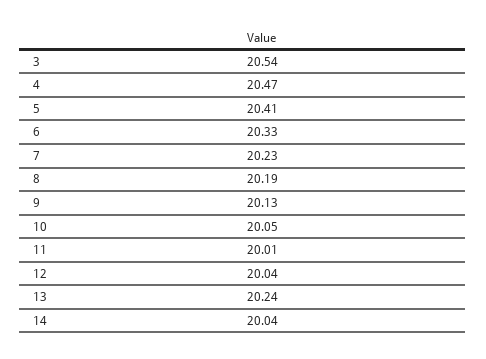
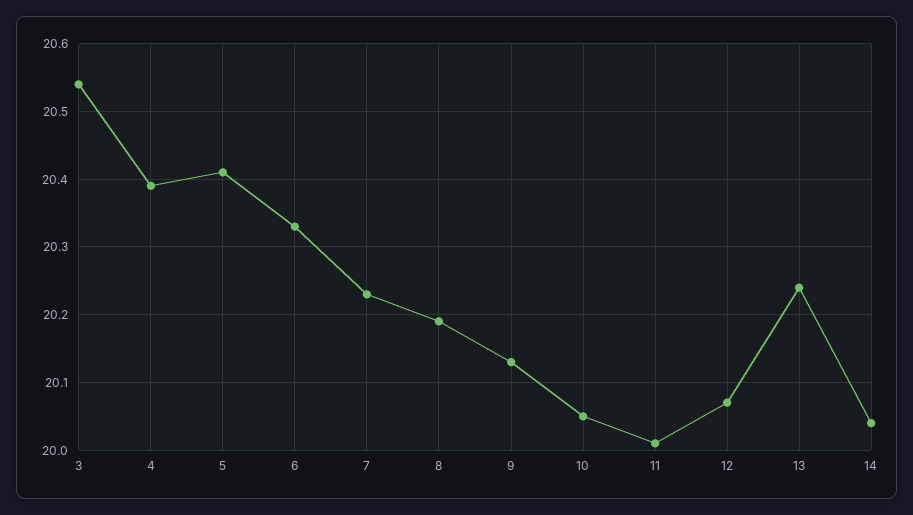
  {
    "3": 20.54,
-   "4": 20.47,
+   "4": 20.39,
    "5": 20.41,
    "6": 20.33,
    "7": 20.23,
    "8": 20.19,
    "9": 20.13,
    "10": 20.05,
    "11": 20.01,
-   "12": 20.04,
+   "12": 20.07,
    "13": 20.24,
    "14": 20.04
  }

